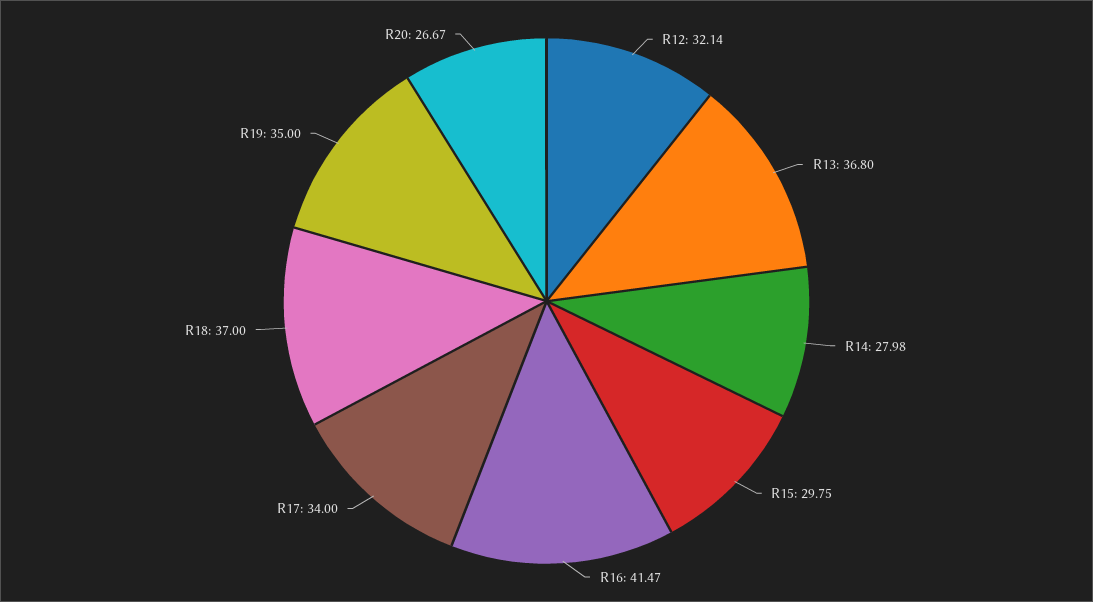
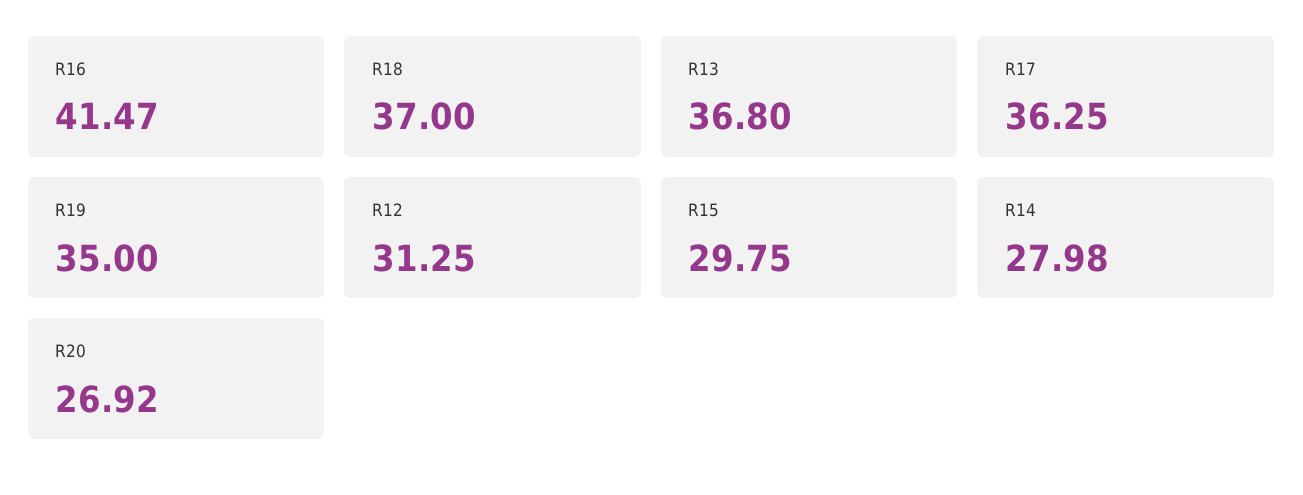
  {
-   "R12": 32.14,
+   "R12": 31.25,
    "R13": 36.8,
    "R14": 27.98,
    "R15": 29.75,
    "R16": 41.47,
-   "R17": 34,
+   "R17": 36.25,
    "R18": 37,
    "R19": 35,
-   "R20": 26.67
+   "R20": 26.92
  }

